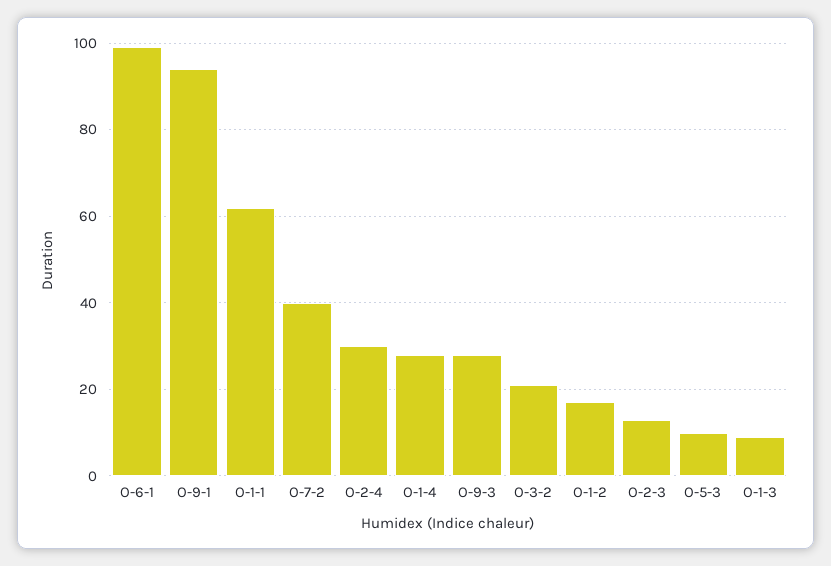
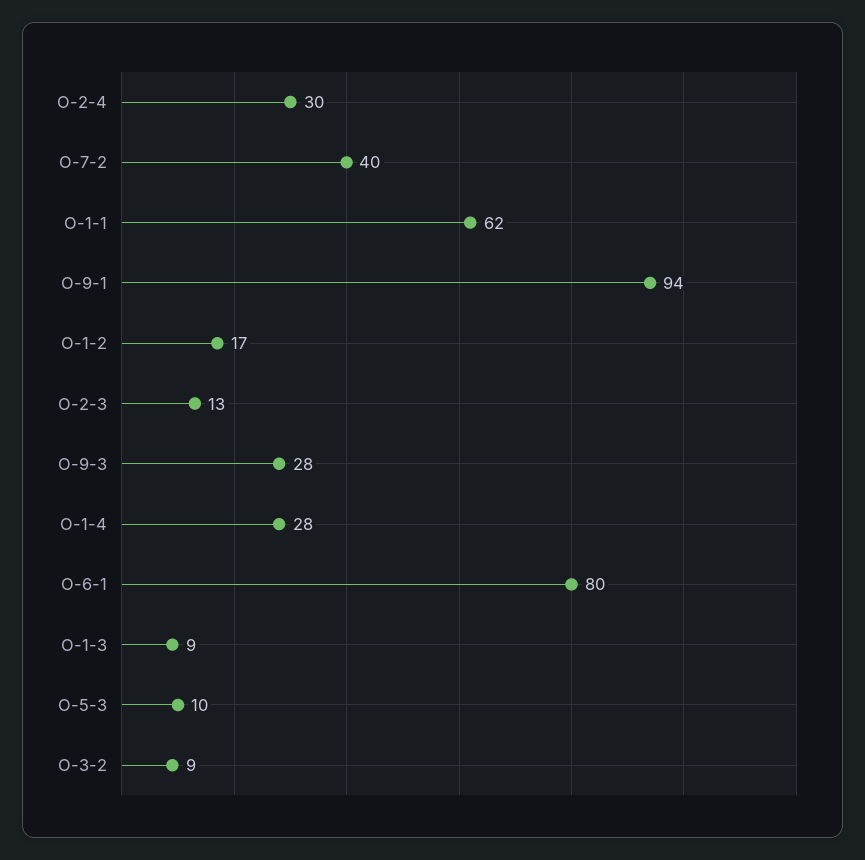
  {
-   "O-6-1": 100,
+   "O-6-1": 80,
    "O-9-1": 94,
    "O-1-1": 62,
    "O-7-2": 40,
    "O-2-4": 30,
    "O-1-4": 28,
    "O-9-3": 28,
-   "O-3-2": 20,
+   "O-3-2": 9,
    "O-1-2": 17,
    "O-2-3": 13,
    "O-5-3": 10,
    "O-1-3": 9
  }

